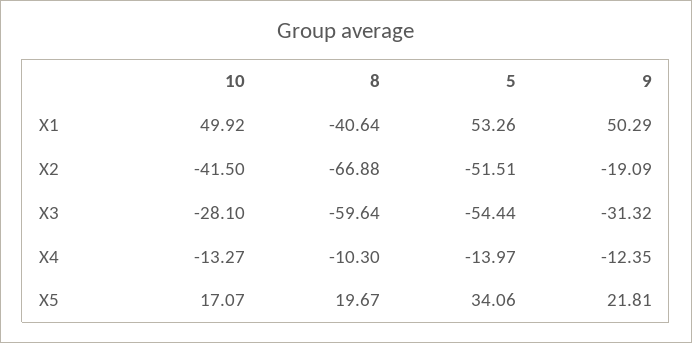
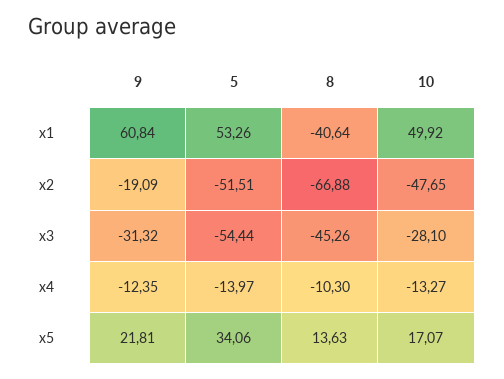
  {
    "10": {
      "X1": 49.92,
-     "X2": -41.5,
+     "X2": -47.65,
      "X3": -28.1,
      "X4": -13.27,
      "X5": 17.07
    },
    "8": {
      "X1": -40.64,
      "X2": -66.88,
-     "X3": -59.64,
+     "X3": -45.26,
      "X4": -10.3,
-     "X5": 19.67
+     "X5": 13.63
    },
    "5": {
      "X1": 53.26,
      "X2": -51.51,
      "X3": -54.44,
      "X4": -13.97,
      "X5": 34.06
    },
    "9": {
-     "X1": 50.29,
+     "X1": 60.84,
      "X2": -19.09,
      "X3": -31.32,
      "X4": -12.35,
      "X5": 21.81
    }
  }

